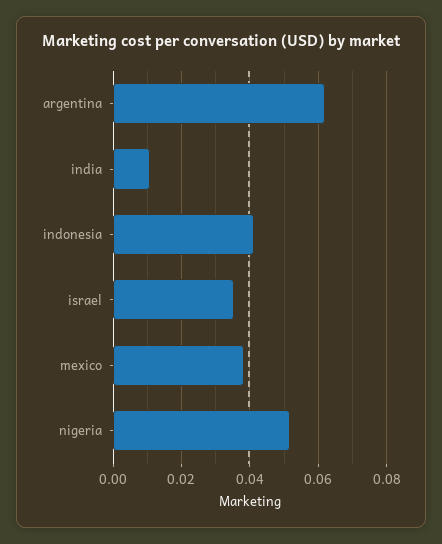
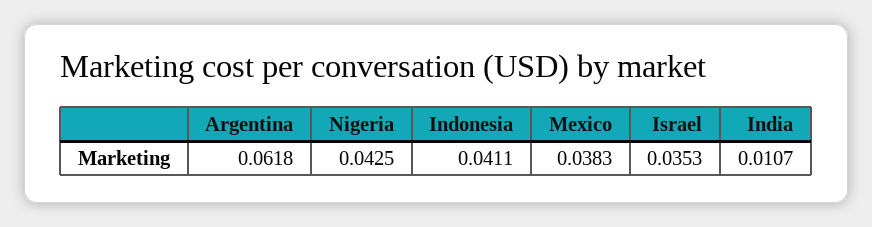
  {
    "argentina": 0.0618,
    "india": 0.0107,
    "indonesia": 0.0411,
    "israel": 0.0353,
    "mexico": 0.0383,
-   "nigeria": 0.052
+   "nigeria": 0.0425
  }

